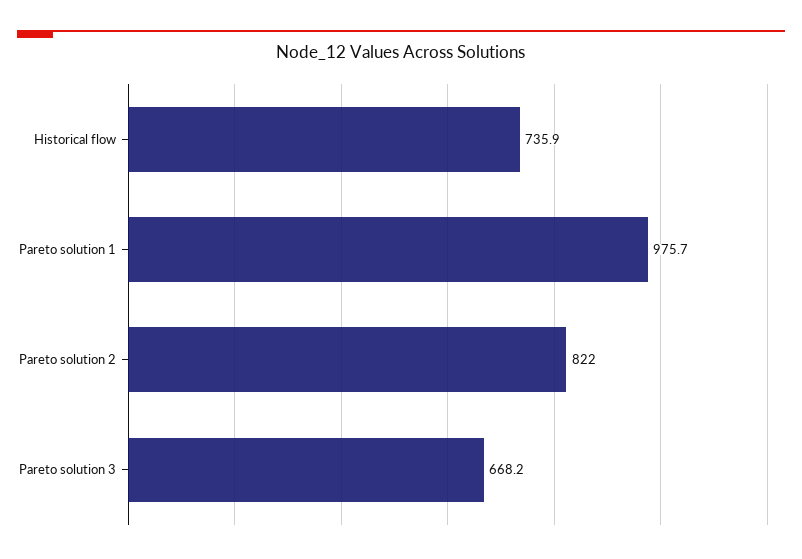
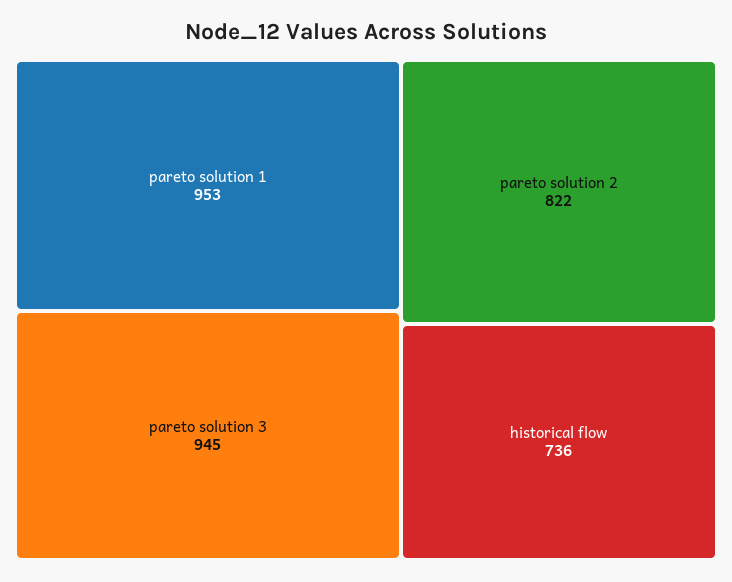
  {
    "Historical flow": 735.9,
-   "Pareto solution 1": 975.7,
+   "Pareto solution 1": 953,
    "Pareto solution 2": 822,
-   "Pareto solution 3": 668.2
+   "Pareto solution 3": 945
  }

